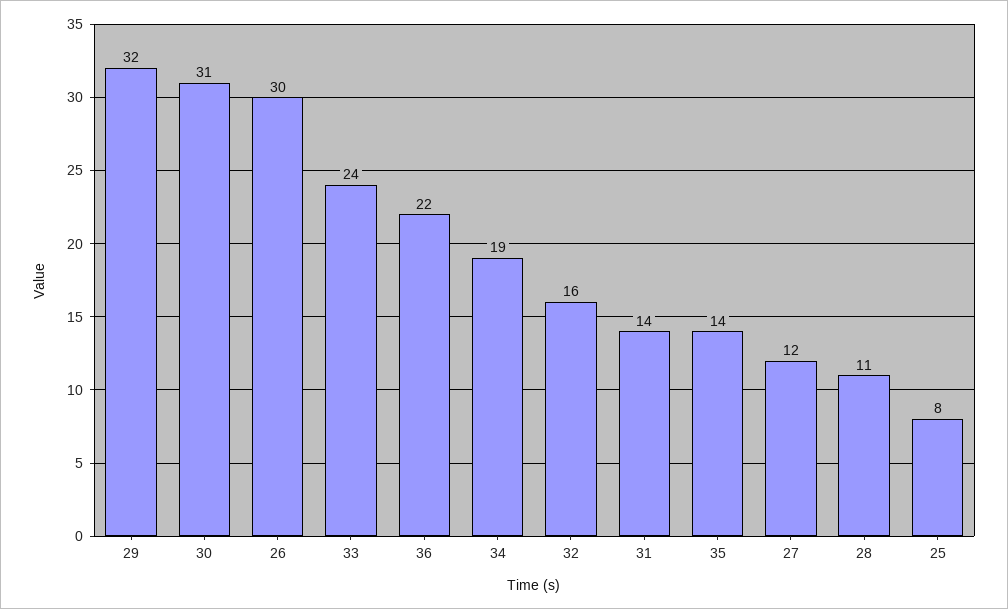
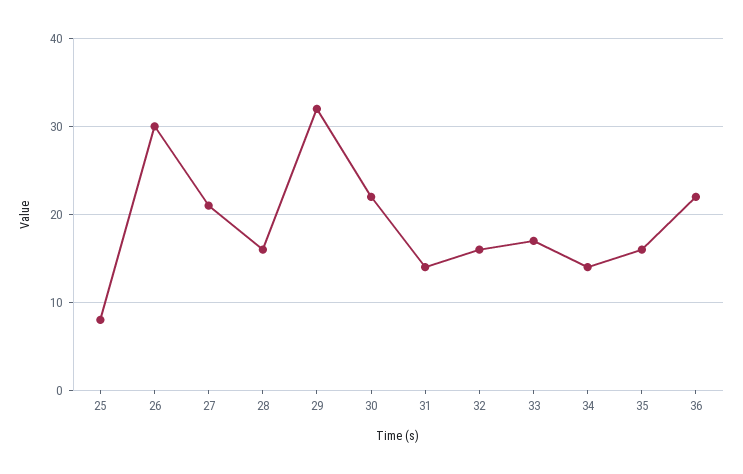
  {
    "29": 32,
-   "30": 31,
+   "30": 22,
    "26": 30,
-   "33": 24,
+   "33": 17,
    "36": 22,
-   "34": 19,
+   "34": 14,
    "32": 16,
    "31": 14,
-   "35": 14,
+   "35": 16,
-   "27": 12,
+   "27": 21,
-   "28": 11,
+   "28": 16,
    "25": 8
  }

